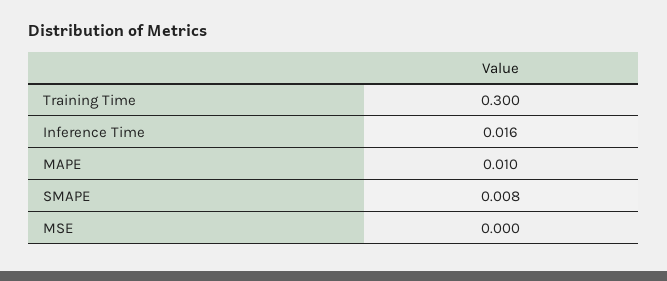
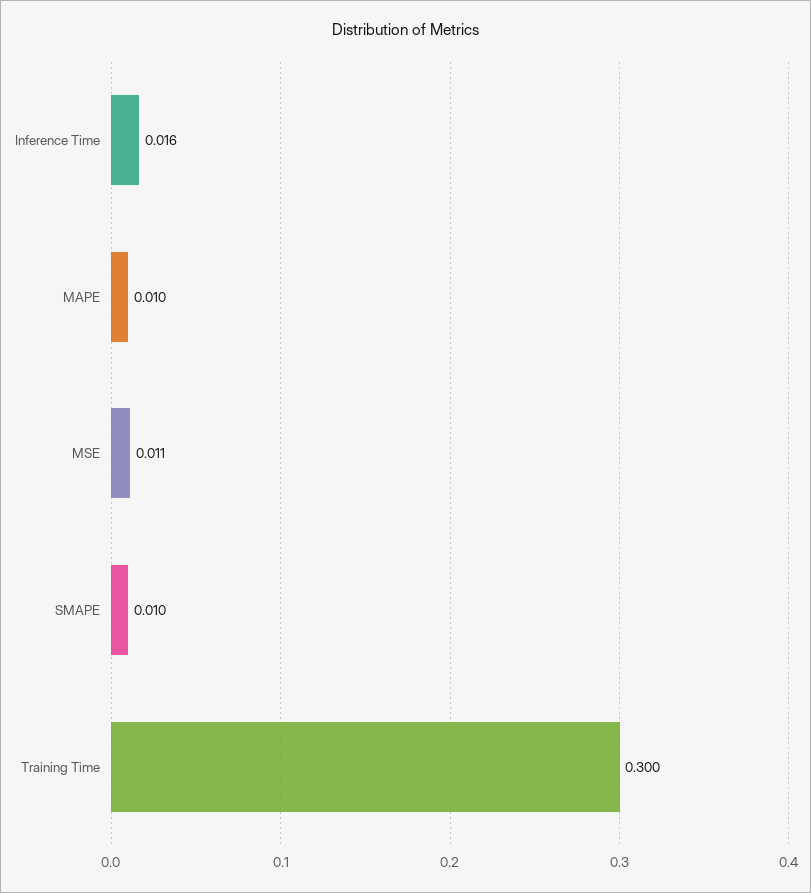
  {
    "Training Time": 0.3,
    "Inference Time": 0.016,
    "MAPE": 0.01,
-   "SMAPE": 0.008,
+   "SMAPE": 0.01,
-   "MSE": 0
+   "MSE": 0.011
  }

